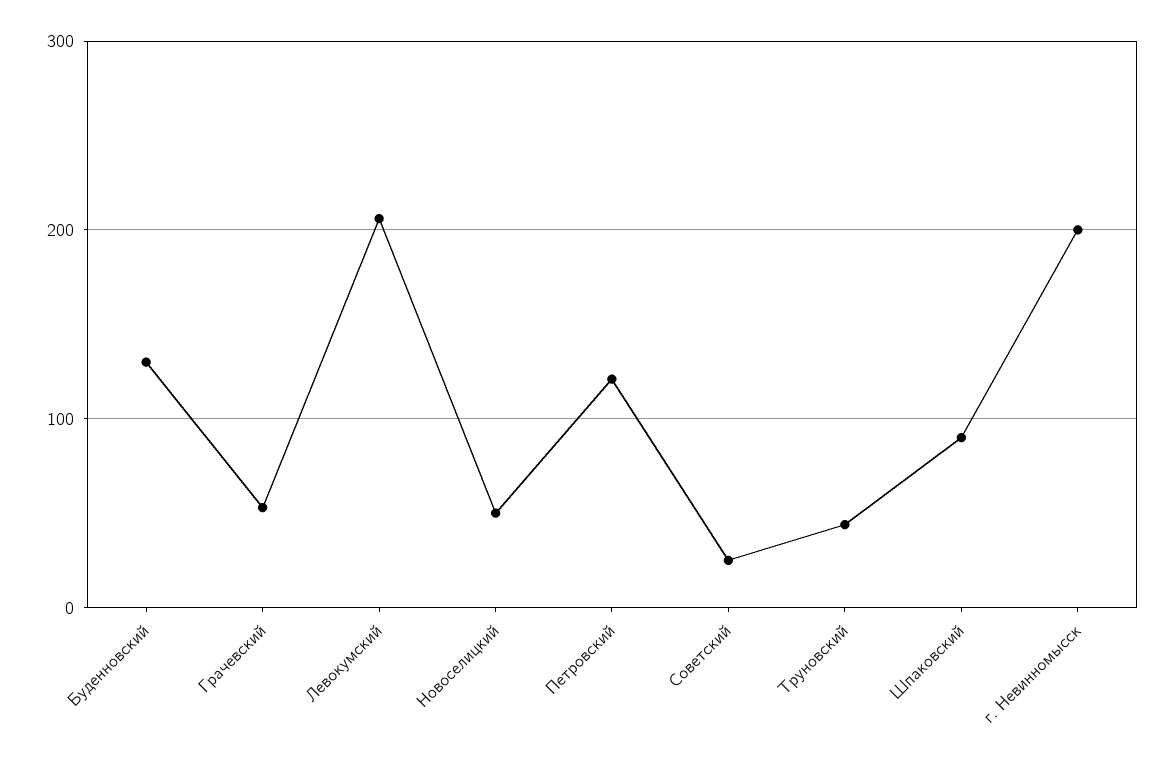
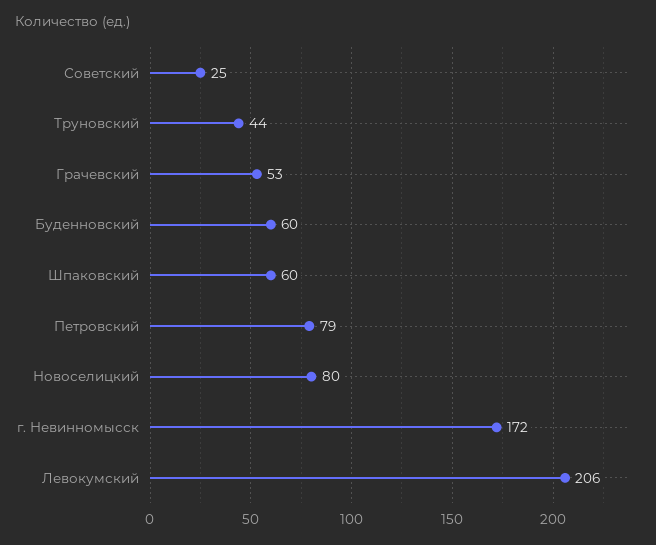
  {
-   "Буденновский": 130,
+   "Буденновский": 60,
    "Грачевский": 53,
    "Левокумский": 206,
-   "Новоселицкий": 50,
+   "Новоселицкий": 80,
-   "Петровский": 120,
+   "Петровский": 79,
    "Советский": 25,
    "Труновский": 44,
-   "Шпаковский": 90,
+   "Шпаковский": 60,
-   "г. Невинномысск": 200
+   "г. Невинномысск": 172
  }

